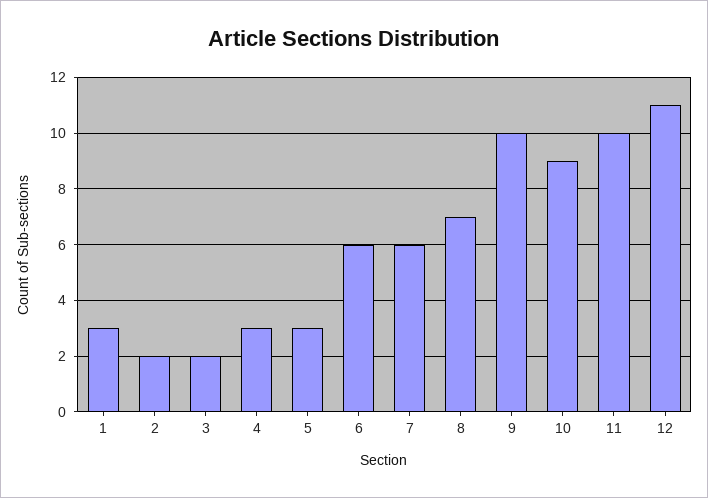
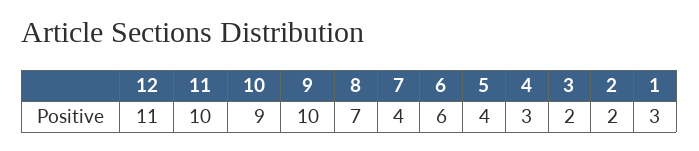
  {
    "1": 3,
    "2": 2,
    "3": 2,
    "4": 3,
-   "5": 3,
+   "5": 4,
    "6": 6,
-   "7": 6,
+   "7": 4,
    "8": 7,
    "9": 10,
    "10": 9,
    "11": 10,
    "12": 11
  }

